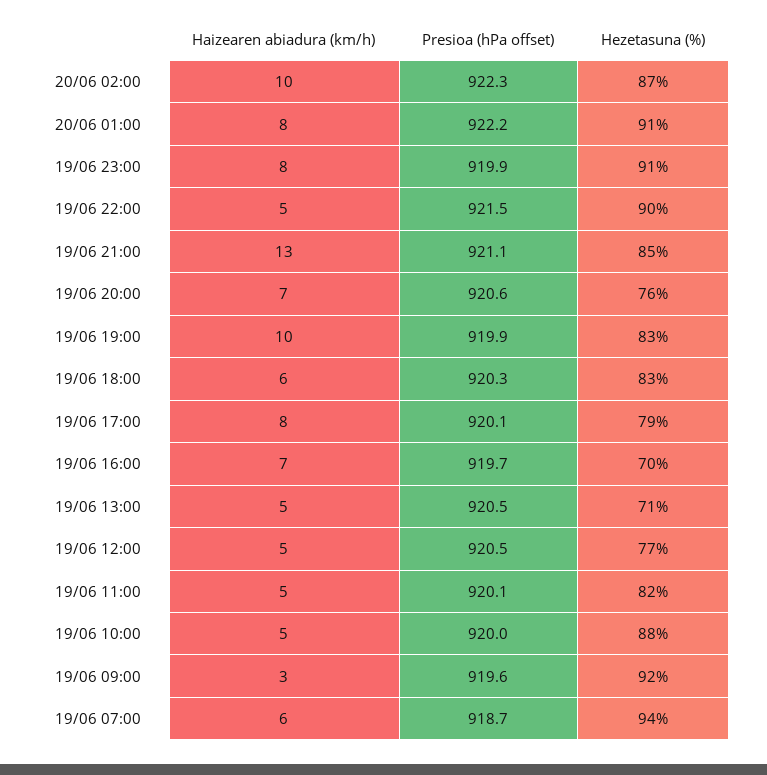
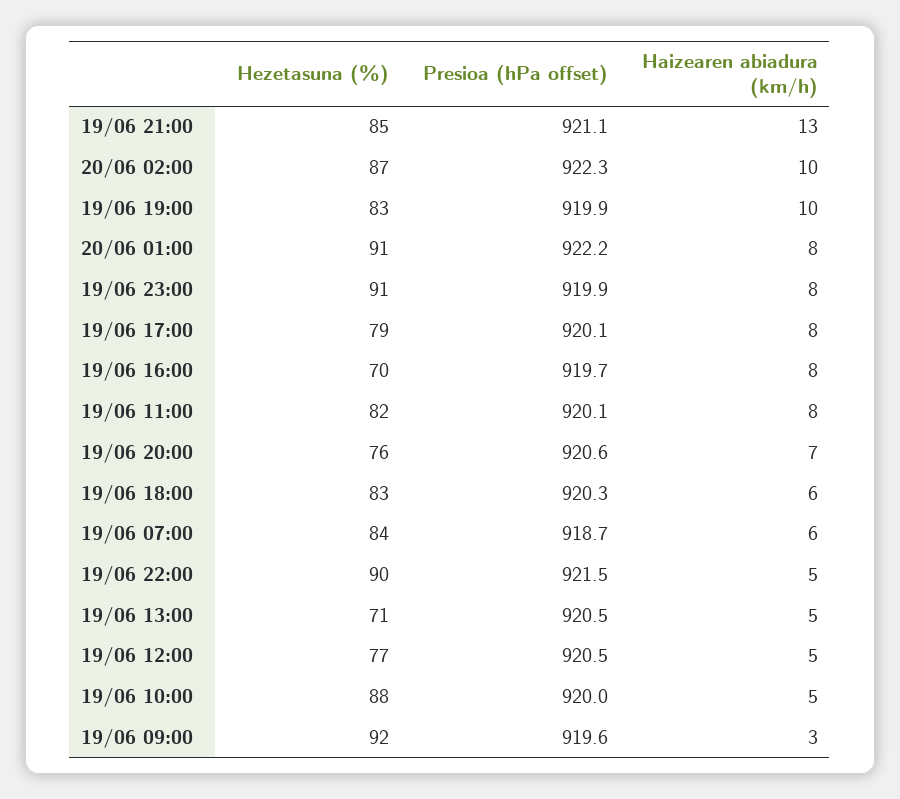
  {
    "Haizearen abiadura (km/h)": {
      "20/06 02:00": 10,
      "20/06 01:00": 8,
      "19/06 23:00": 8,
      "19/06 22:00": 5,
      "19/06 21:00": 13,
      "19/06 20:00": 7,
      "19/06 19:00": 10,
      "19/06 18:00": 6,
      "19/06 17:00": 8,
-     "19/06 16:00": 7,
+     "19/06 16:00": 8,
      "19/06 13:00": 5,
      "19/06 12:00": 5,
-     "19/06 11:00": 5,
+     "19/06 11:00": 8,
      "19/06 10:00": 5,
      "19/06 09:00": 3,
      "19/06 07:00": 6
    },
    "Presioa (hPa offset)": {
      "20/06 02:00": 922.3,
      "20/06 01:00": 922.2,
      "19/06 23:00": 919.9,
      "19/06 22:00": 921.5,
      "19/06 21:00": 921.1,
      "19/06 20:00": 920.6,
      "19/06 19:00": 919.9,
      "19/06 18:00": 920.3,
      "19/06 17:00": 920.1,
      "19/06 16:00": 919.7,
      "19/06 13:00": 920.5,
      "19/06 12:00": 920.5,
      "19/06 11:00": 920.1,
      "19/06 10:00": 920,
      "19/06 09:00": 919.6,
      "19/06 07:00": 918.7
    },
    "Hezetasuna (%)": {
      "20/06 02:00": 87,
      "20/06 01:00": 91,
      "19/06 23:00": 91,
      "19/06 22:00": 90,
      "19/06 21:00": 85,
      "19/06 20:00": 76,
      "19/06 19:00": 83,
      "19/06 18:00": 83,
      "19/06 17:00": 79,
      "19/06 16:00": 70,
      "19/06 13:00": 71,
      "19/06 12:00": 77,
      "19/06 11:00": 82,
      "19/06 10:00": 88,
      "19/06 09:00": 92,
-     "19/06 07:00": 94
+     "19/06 07:00": 84
    }
  }

